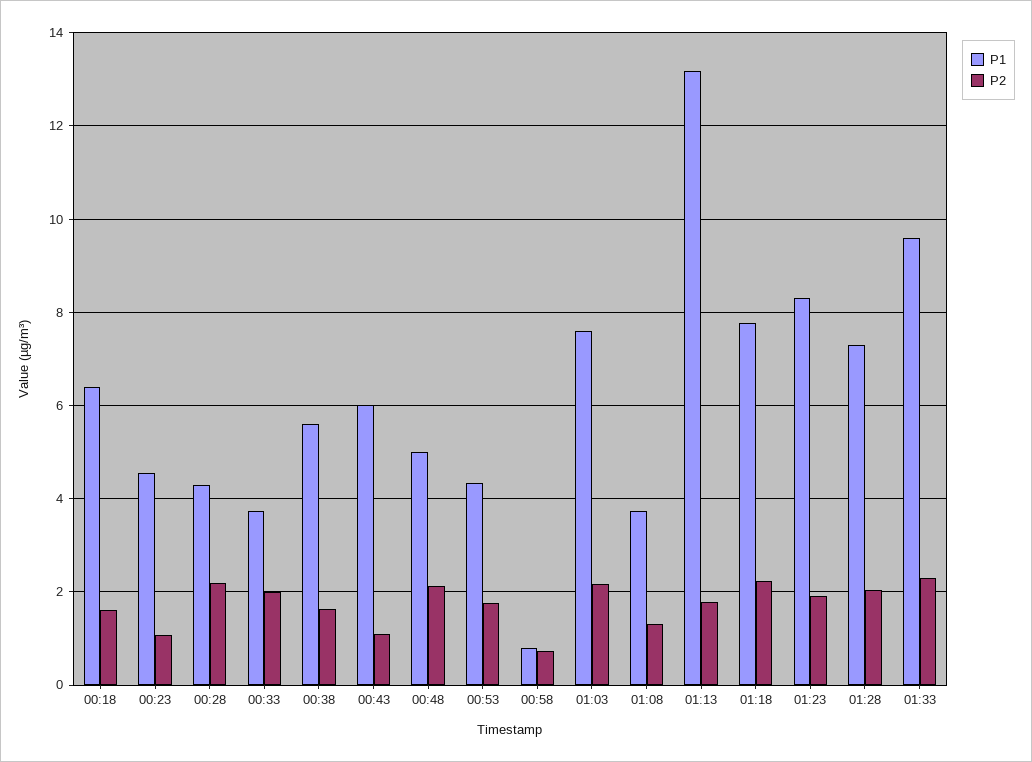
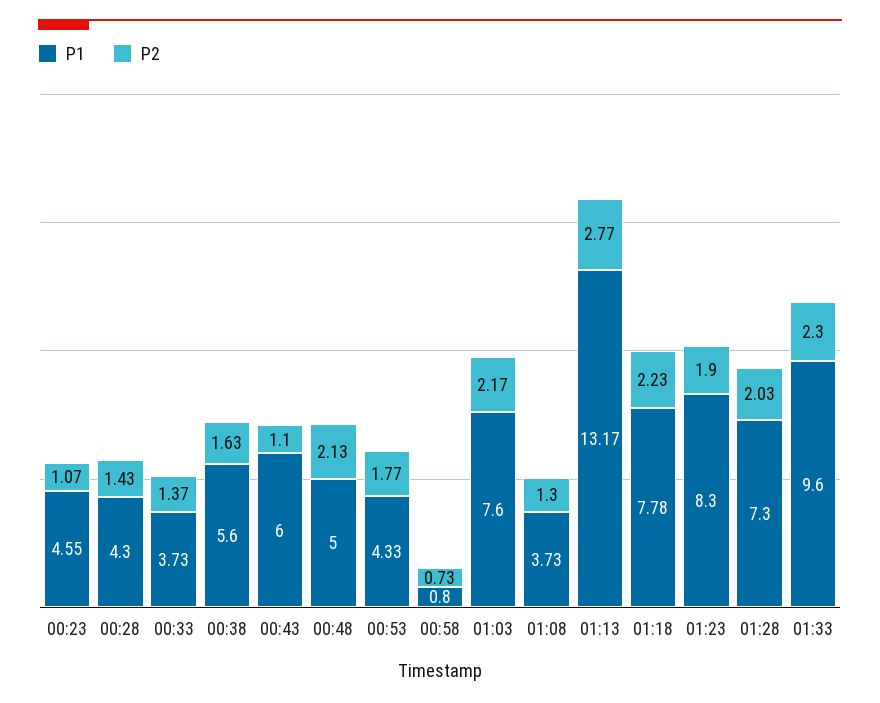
  {
    "P1": {
-     "00:18": 6.4,
      "00:23": 4.55,
      "00:28": 4.3,
      "00:33": 3.73,
      "00:38": 5.6,
      "00:43": 6,
      "00:48": 5,
      "00:53": 4.33,
      "00:58": 0.8,
      "01:03": 7.6,
      "01:08": 3.73,
      "01:13": 13.17,
      "01:18": 7.78,
      "01:23": 8.3,
      "01:28": 7.3,
      "01:33": 9.6
    },
    "P2": {
-     "00:18": 1.6,
      "00:23": 1.07,
-     "00:28": 2.2,
+     "00:28": 1.43,
-     "00:33": 2,
+     "00:33": 1.37,
      "00:38": 1.63,
      "00:43": 1.1,
      "00:48": 2.13,
      "00:53": 1.77,
      "00:58": 0.73,
      "01:03": 2.17,
      "01:08": 1.3,
-     "01:13": 1.8,
+     "01:13": 2.77,
      "01:18": 2.23,
      "01:23": 1.9,
      "01:28": 2.03,
      "01:33": 2.3
    }
  }

